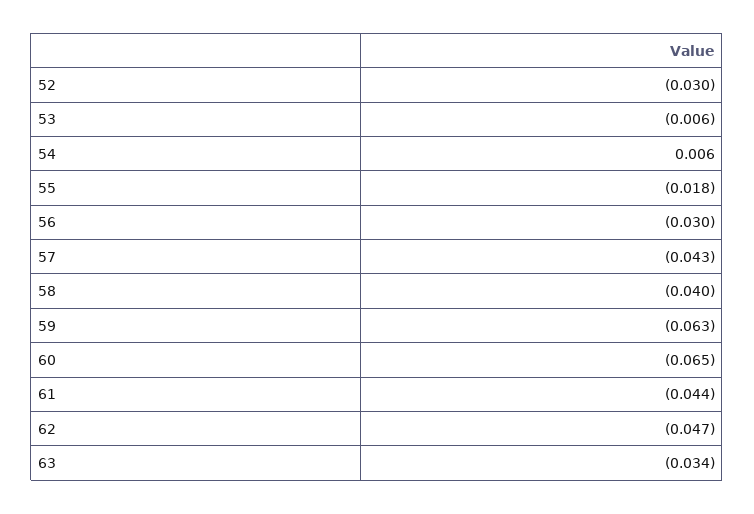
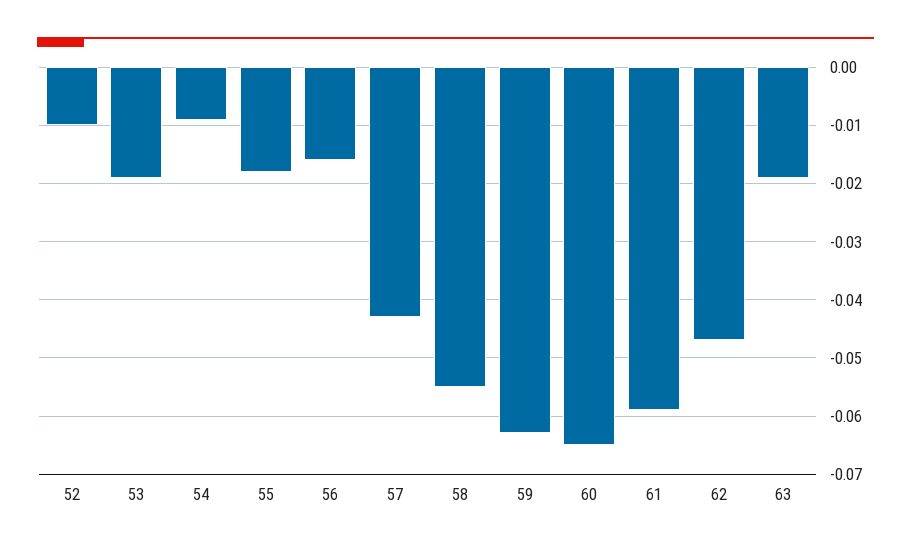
  {
-   "52": -0.03,
+   "52": -0.01,
-   "53": -0.006,
+   "53": -0.02,
-   "54": 0.006,
+   "54": -0.01,
    "55": -0.018,
-   "56": -0.03,
+   "56": -0.015,
    "57": -0.043,
-   "58": -0.04,
+   "58": -0.055,
    "59": -0.063,
    "60": -0.065,
-   "61": -0.044,
+   "61": -0.06,
    "62": -0.047,
-   "63": -0.034
+   "63": -0.02
  }

